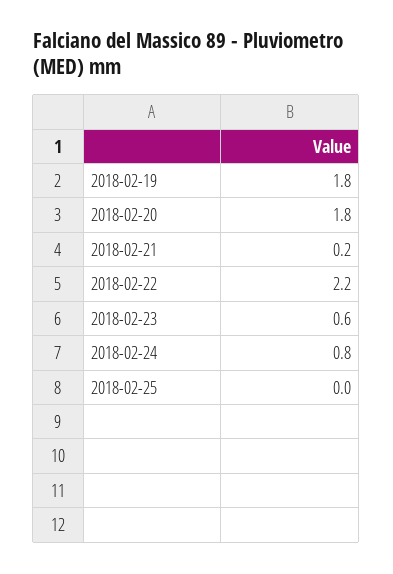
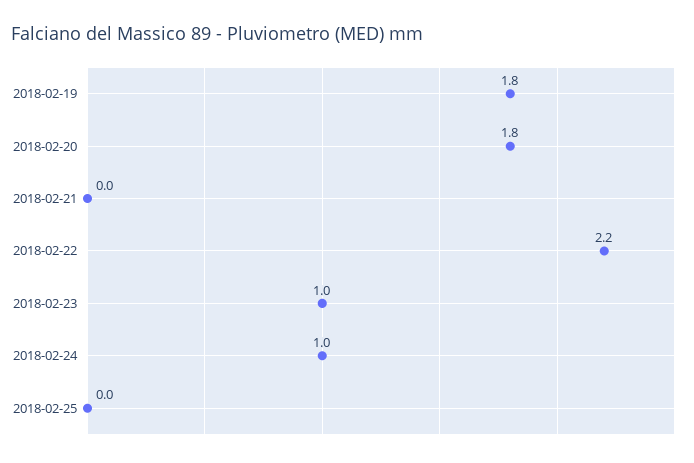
  {
    "2018-02-19": 1.8,
    "2018-02-20": 1.8,
-   "2018-02-21": 0.2,
+   "2018-02-21": 0,
    "2018-02-22": 2.2,
-   "2018-02-23": 0.6,
+   "2018-02-23": 1,
-   "2018-02-24": 0.8,
+   "2018-02-24": 1,
    "2018-02-25": 0
  }

